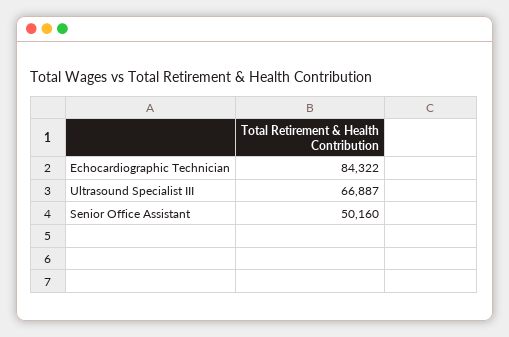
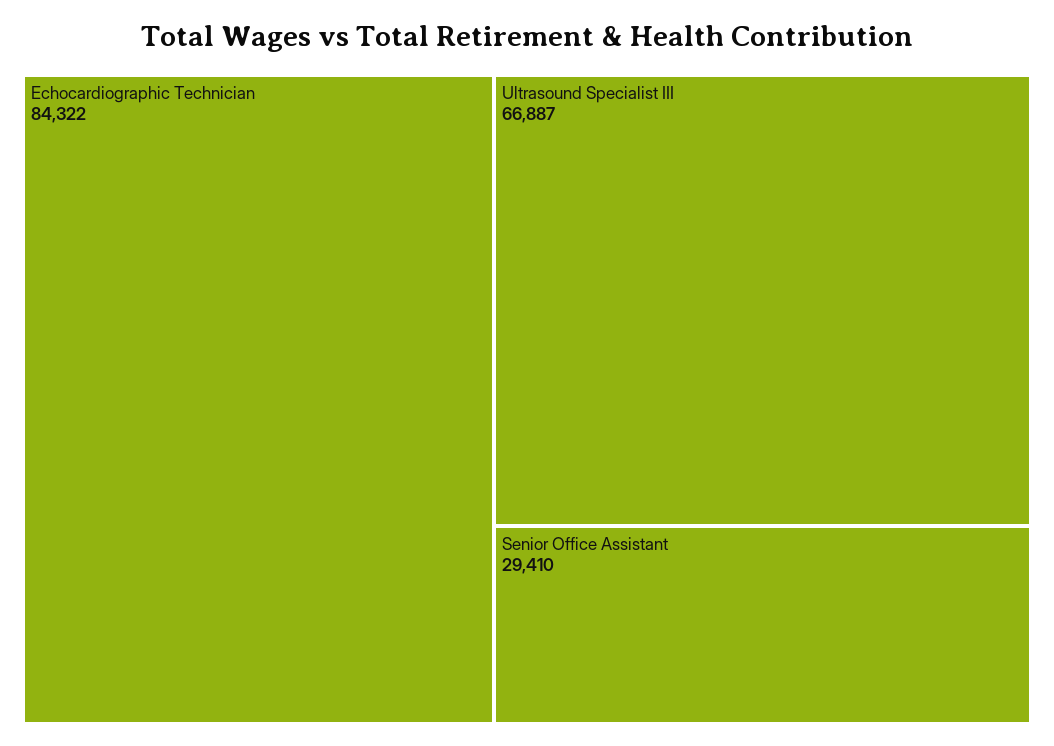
  {
    "Echocardiographic Technician": 84322,
    "Ultrasound Specialist III": 66887,
-   "Senior Office Assistant": 50160
+   "Senior Office Assistant": 29410
  }

